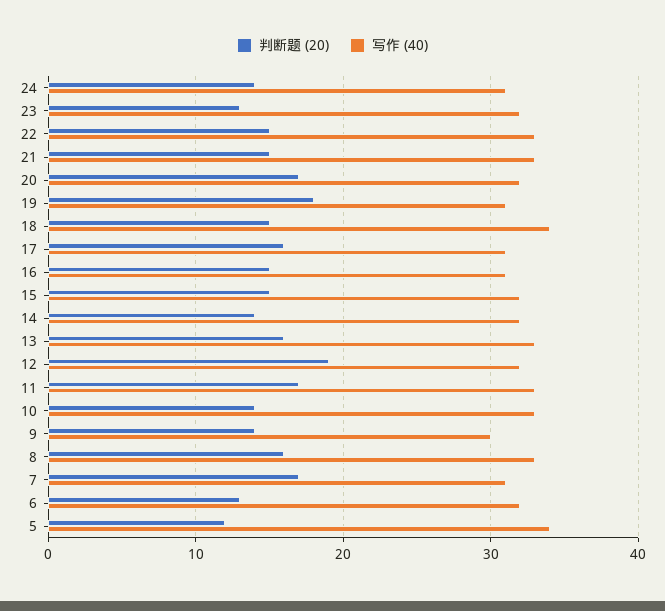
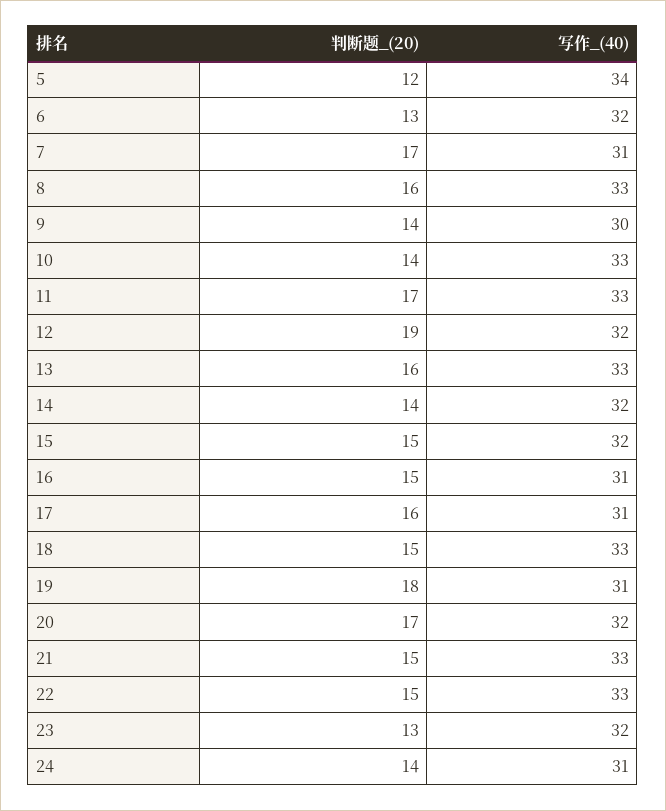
  {
    "判断题 (20)": {
      "24": 14,
      "23": 13,
      "22": 15,
      "21": 15,
      "20": 17,
      "19": 18,
      "18": 15,
      "17": 16,
      "16": 15,
      "15": 15,
      "14": 14,
      "13": 16,
      "12": 19,
      "11": 17,
      "10": 14,
      "9": 14,
      "8": 16,
      "7": 17,
      "6": 13,
      "5": 12
    },
    "写作 (40)": {
      "24": 31,
      "23": 32,
      "22": 33,
      "21": 33,
      "20": 32,
      "19": 31,
-     "18": 34,
+     "18": 33,
      "17": 31,
      "16": 31,
      "15": 32,
      "14": 32,
      "13": 33,
      "12": 32,
      "11": 33,
      "10": 33,
      "9": 30,
      "8": 33,
      "7": 31,
      "6": 32,
      "5": 34
    }
  }

